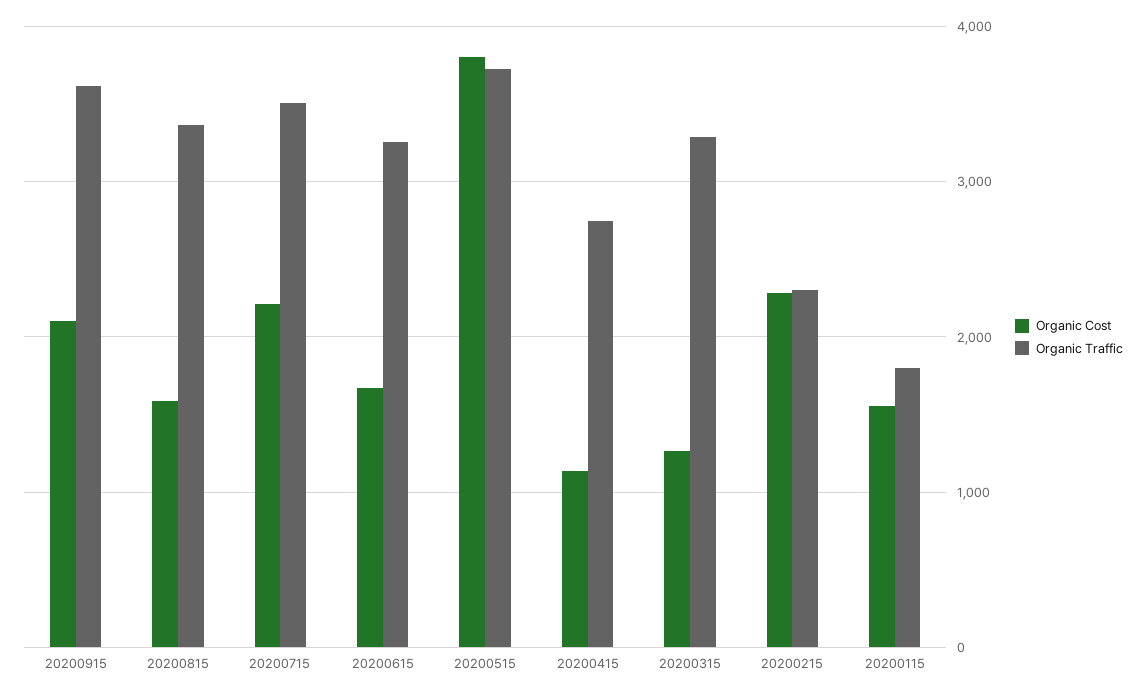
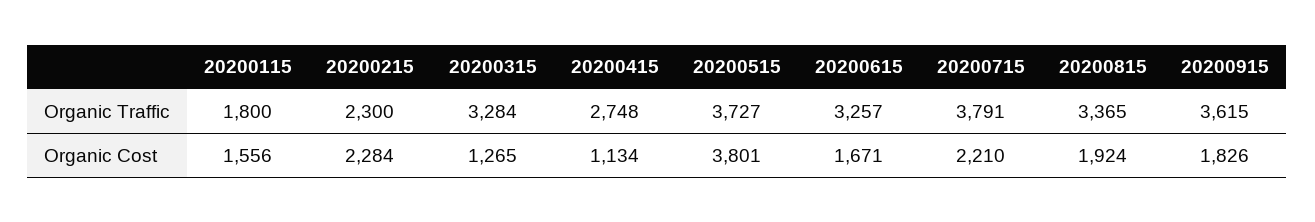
  {
    "Organic Cost": {
-     "20200915": 2100,
+     "20200915": 1826,
-     "20200815": 1600,
+     "20200815": 1924,
      "20200715": 2210,
      "20200615": 1671,
      "20200515": 3801,
      "20200415": 1134,
      "20200315": 1265,
      "20200215": 2284,
      "20200115": 1556
    },
    "Organic Traffic": {
      "20200915": 3615,
      "20200815": 3365,
-     "20200715": 3500,
+     "20200715": 3791,
      "20200615": 3257,
      "20200515": 3727,
      "20200415": 2748,
      "20200315": 3284,
      "20200215": 2300,
      "20200115": 1800
    }
  }

